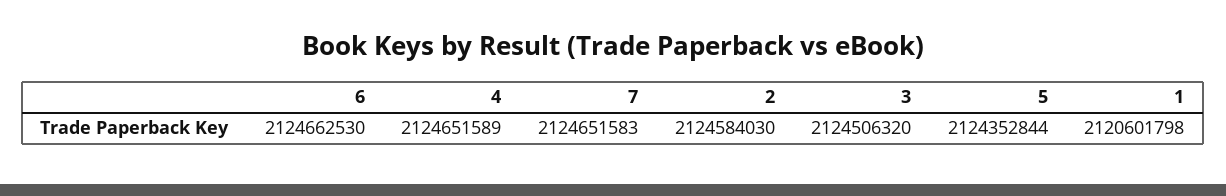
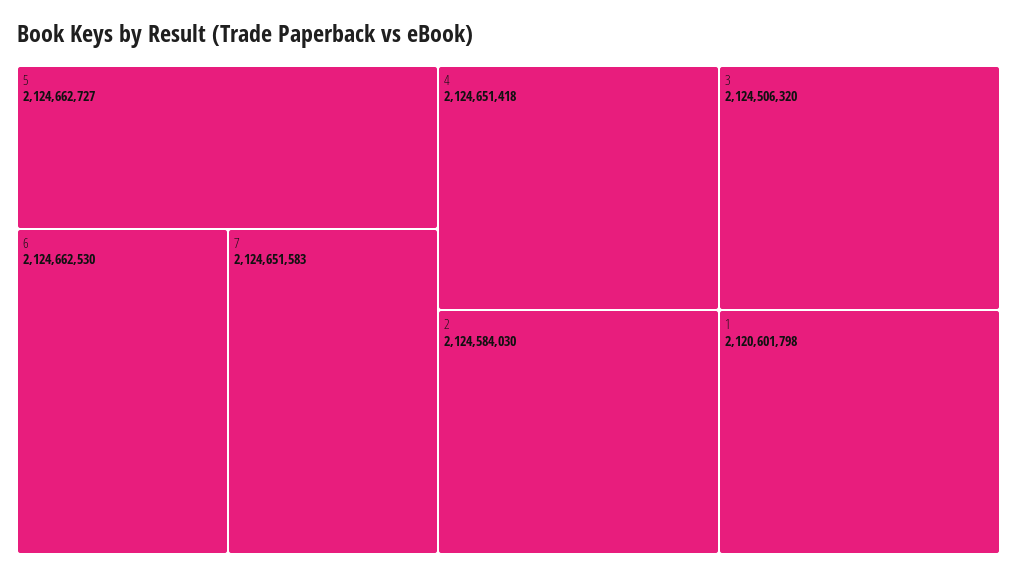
  {
    "6": 2124662530,
-   "4": 2124651589,
+   "4": 2124651418,
    "7": 2124651583,
    "2": 2124584030,
    "3": 2124506320,
-   "5": 2124352844,
+   "5": 2124662727,
    "1": 2120601798
  }

